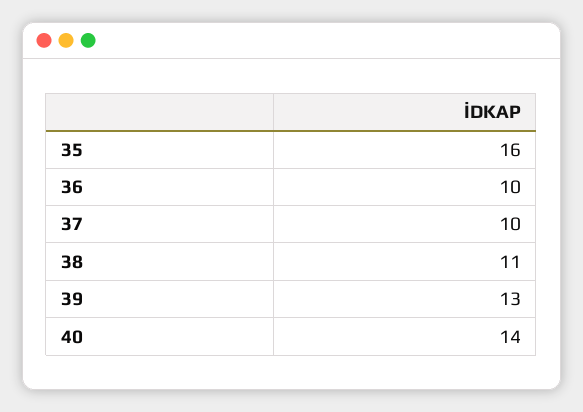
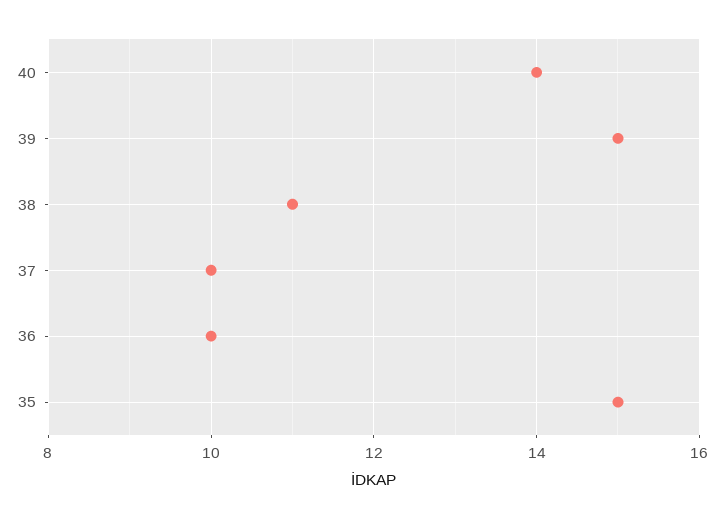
  {
-   "35": 16,
+   "35": 15,
    "36": 10,
    "37": 10,
    "38": 11,
-   "39": 13,
+   "39": 15,
    "40": 14
  }

